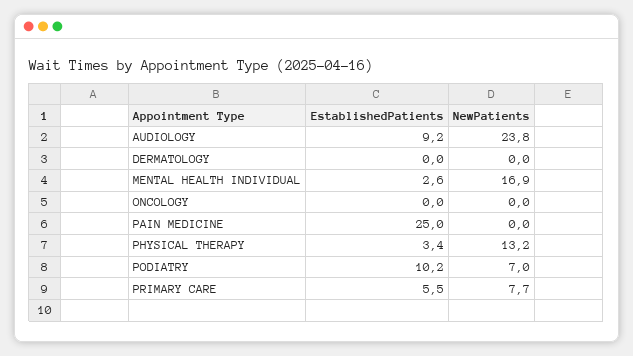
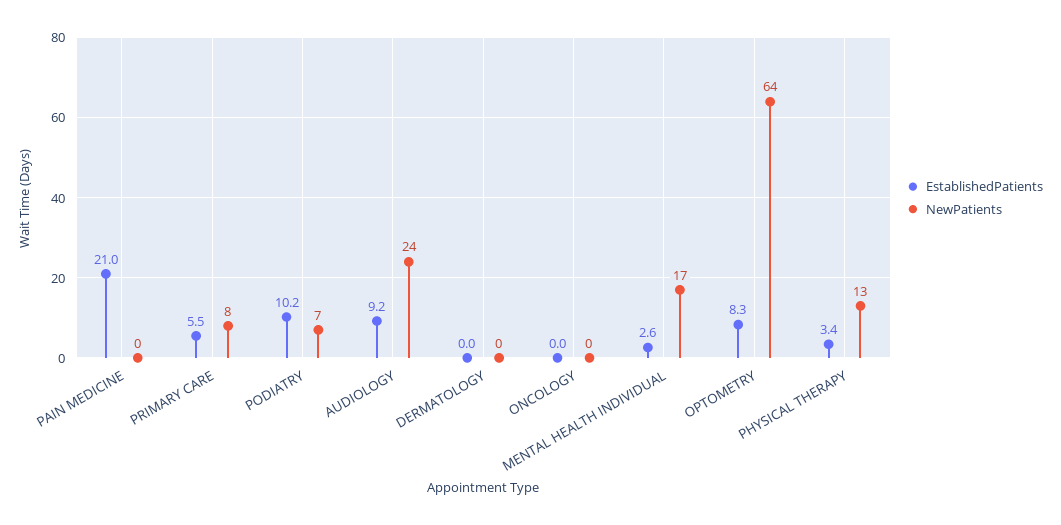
  {
    "EstablishedPatients": {
      "AUDIOLOGY": 9.2,
      "DERMATOLOGY": 0,
      "MENTAL HEALTH INDIVIDUAL": 2.6,
      "ONCOLOGY": 0,
-     "PAIN MEDICINE": 25,
+     "PAIN MEDICINE": 21,
      "PHYSICAL THERAPY": 3.4,
      "PODIATRY": 10.2,
-     "PRIMARY CARE": 5.5
+     "PRIMARY CARE": 5.5,
+     "OPTOMETRY": 8.3
    },
    "NewPatients": {
      "AUDIOLOGY": 23.8,
      "DERMATOLOGY": 0,
      "MENTAL HEALTH INDIVIDUAL": 16.9,
      "ONCOLOGY": 0,
      "PAIN MEDICINE": 0,
      "PHYSICAL THERAPY": 13.2,
      "PODIATRY": 7,
-     "PRIMARY CARE": 7.7
+     "PRIMARY CARE": 7.7,
+     "OPTOMETRY": 64
    }
  }

